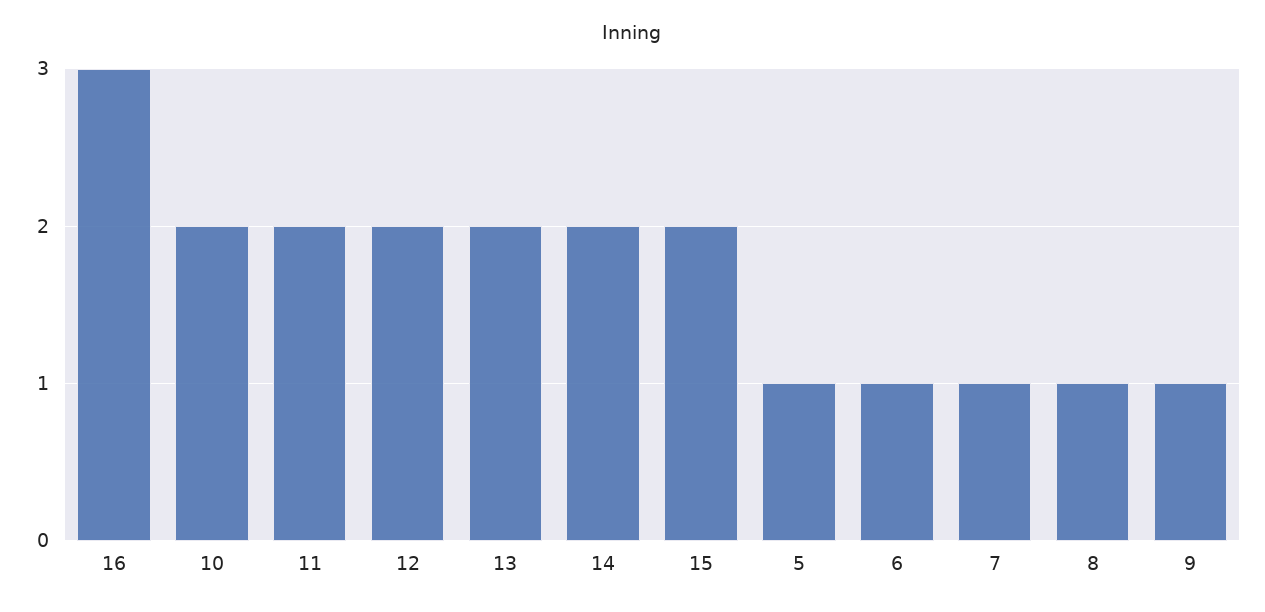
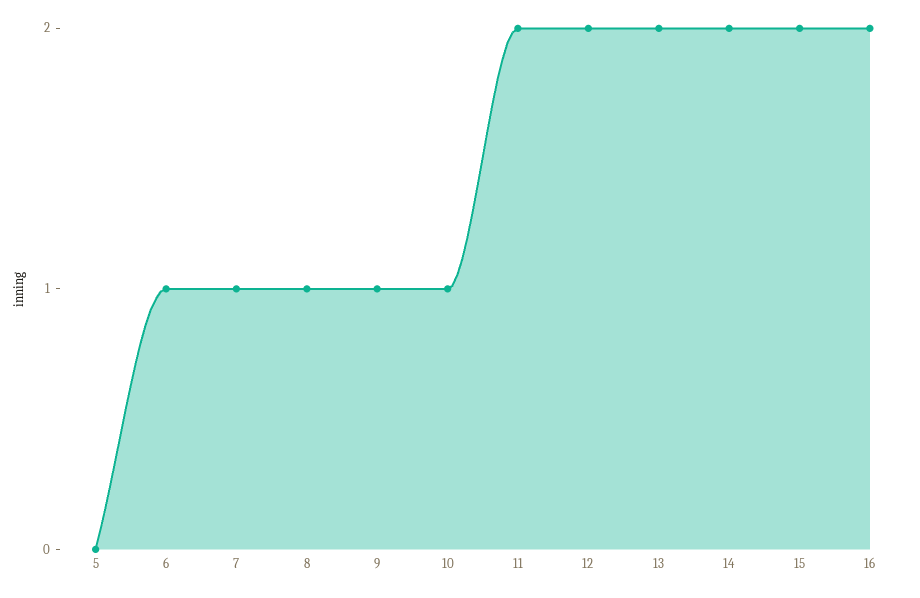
  {
-   "16": 3,
+   "16": 2,
-   "10": 2,
+   "10": 1,
    "11": 2,
    "12": 2,
    "13": 2,
    "14": 2,
    "15": 2,
-   "5": 1,
+   "5": 0,
    "6": 1,
    "7": 1,
    "8": 1,
    "9": 1
  }

